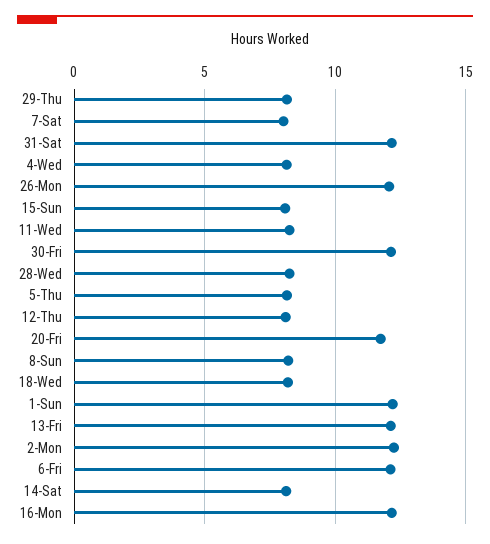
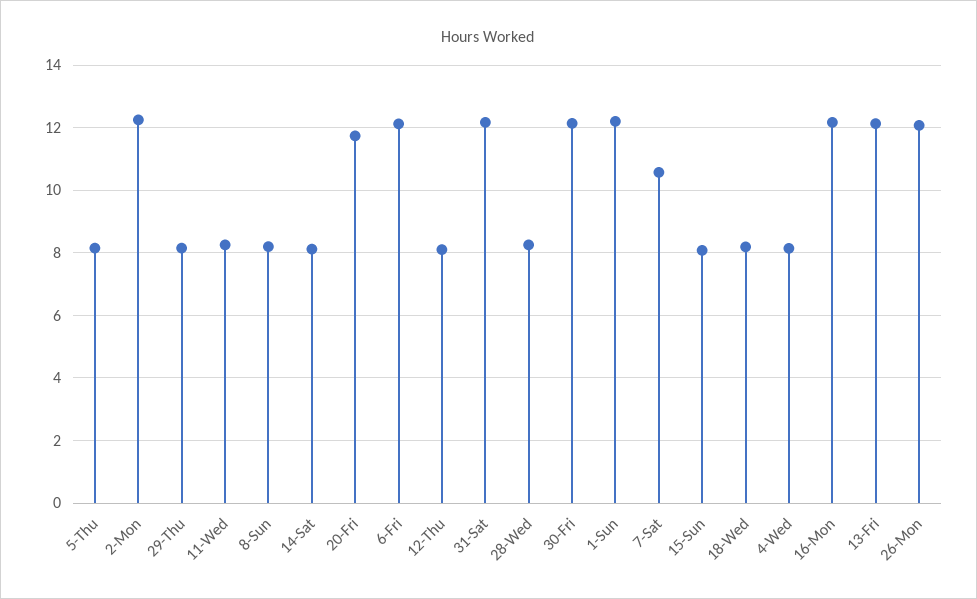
  {
    "29-Thu": 8.2,
-   "7-Sat": 8,
+   "7-Sat": 10.6,
    "31-Sat": 12.2,
    "4-Wed": 8.2,
    "26-Mon": 12,
    "15-Sun": 8,
    "11-Wed": 8.2,
    "30-Fri": 12.2,
    "28-Wed": 8.2,
    "5-Thu": 8.2,
    "12-Thu": 8.2,
    "20-Fri": 11.8,
    "8-Sun": 8.2,
    "18-Wed": 8.2,
    "1-Sun": 12.2,
    "13-Fri": 12.2,
    "2-Mon": 12.2,
    "6-Fri": 12.2,
    "14-Sat": 8.2,
    "16-Mon": 12.2
  }

